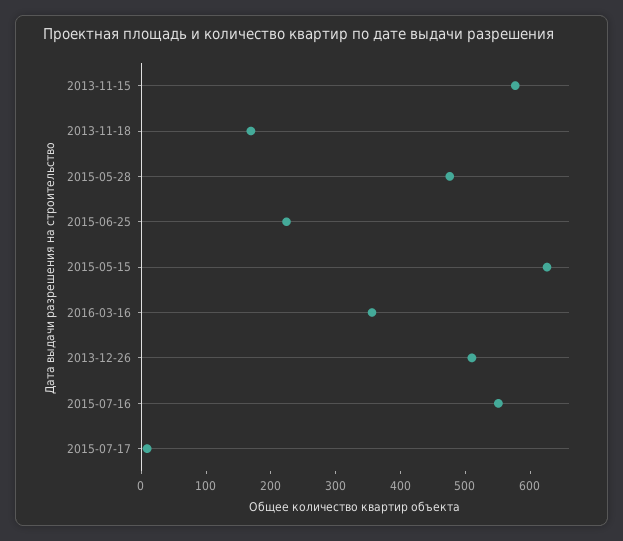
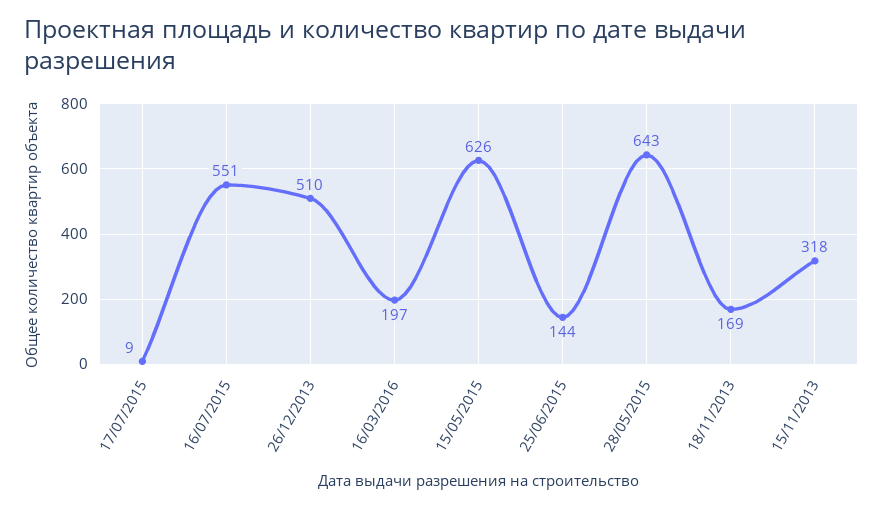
  {
-   "2013-11-15": 580,
+   "2013-11-15": 318,
    "2013-11-18": 169,
-   "2015-05-28": 480,
+   "2015-05-28": 643,
-   "2015-06-25": 220,
+   "2015-06-25": 144,
    "2015-05-15": 626,
-   "2016-03-16": 360,
+   "2016-03-16": 197,
    "2013-12-26": 510,
    "2015-07-16": 551,
    "2015-07-17": 9
  }

